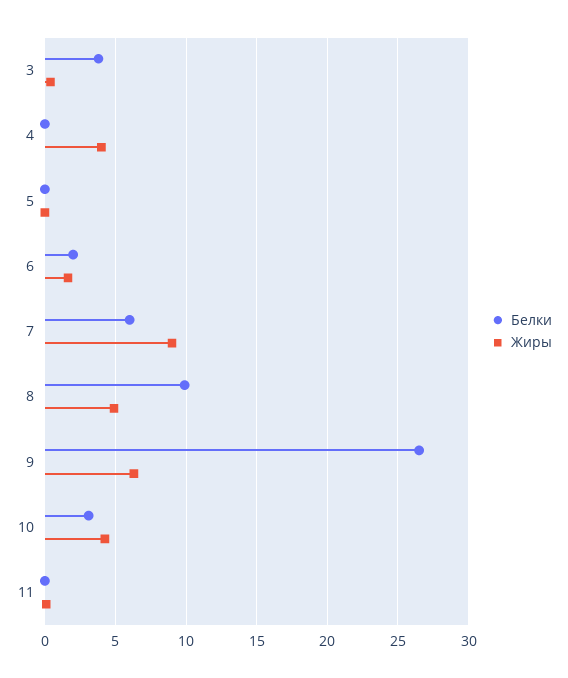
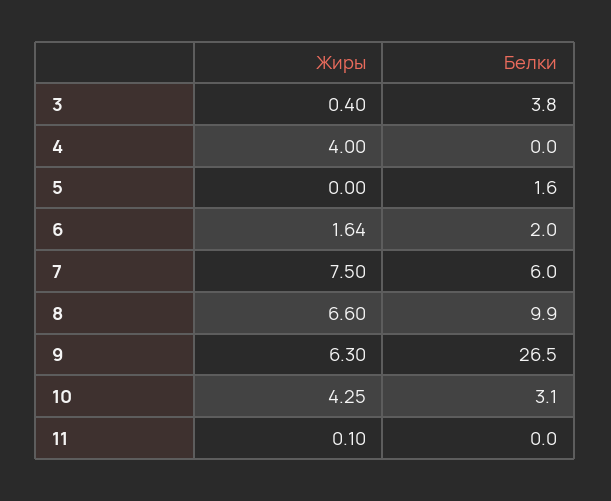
  {
    "Белки": {
      "3": 3.8,
      "4": 0,
-     "5": 0,
+     "5": 1.6,
      "6": 2,
      "7": 6,
      "8": 9.9,
      "9": 26.5,
      "10": 3.1,
      "11": 0
    },
    "Жиры": {
      "3": 0.4,
      "4": 4,
      "5": 0,
      "6": 1.64,
-     "7": 9,
+     "7": 7.5,
-     "8": 5,
+     "8": 6.6,
      "9": 6.3,
      "10": 4.25,
      "11": 0.1
    }
  }

